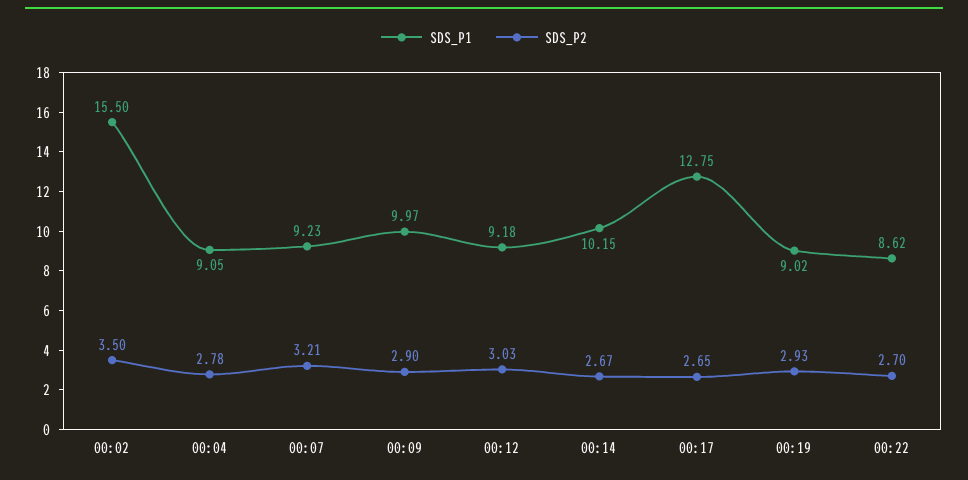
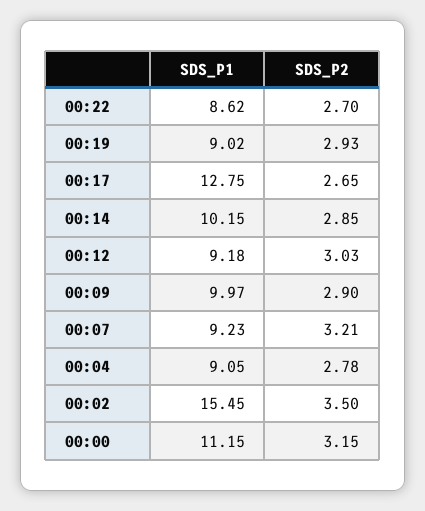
  {
    "SDS_P1": {
-     "00:02": 15.5,
+     "00:02": 15.45,
      "00:04": 9.05,
      "00:07": 9.23,
      "00:09": 9.97,
      "00:12": 9.18,
      "00:14": 10.15,
      "00:17": 12.75,
      "00:19": 9.02,
-     "00:22": 8.62
+     "00:22": 8.62,
+     "00:00": 11.15
    },
    "SDS_P2": {
      "00:02": 3.5,
      "00:04": 2.78,
      "00:07": 3.21,
      "00:09": 2.9,
      "00:12": 3.03,
-     "00:14": 2.67,
+     "00:14": 2.85,
      "00:17": 2.65,
      "00:19": 2.93,
-     "00:22": 2.7
+     "00:22": 2.7,
+     "00:00": 3.15
    }
  }

